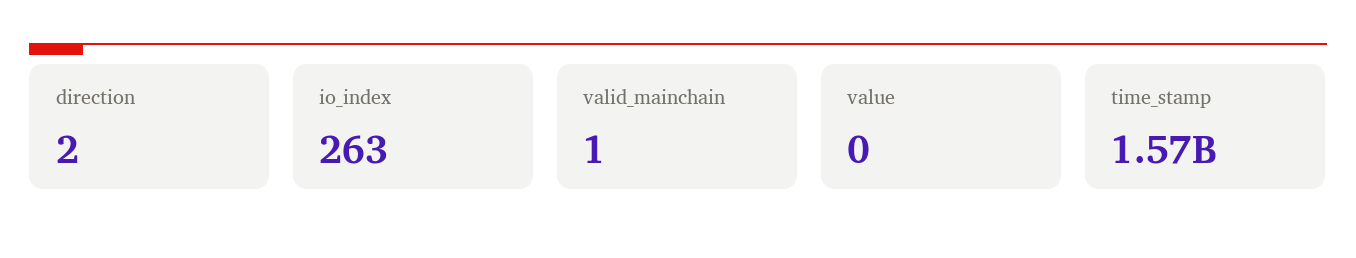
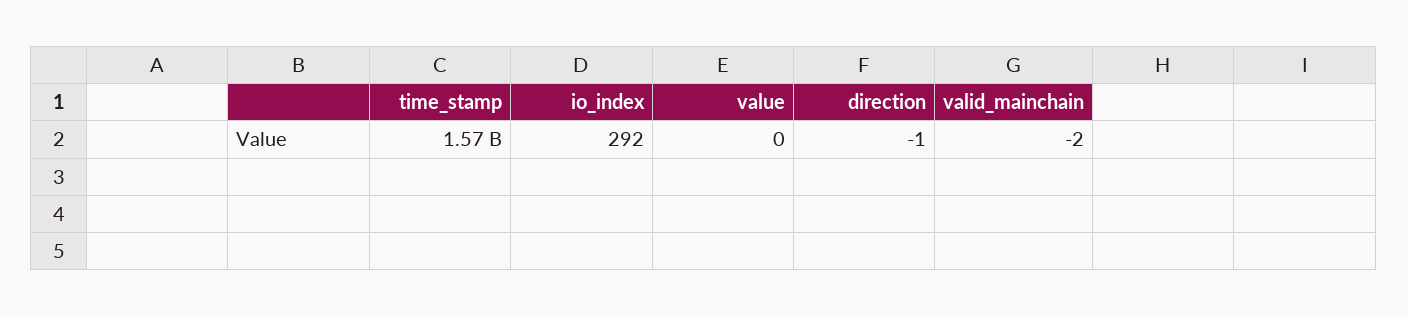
  {
-   "direction": 2,
+   "direction": -1,
-   "io_index": 263,
+   "io_index": 292,
-   "valid_mainchain": 1,
+   "valid_mainchain": -2,
    "value": 0,
    "time_stamp": 1570000000
  }

